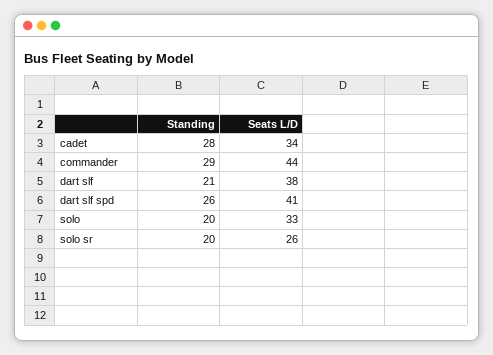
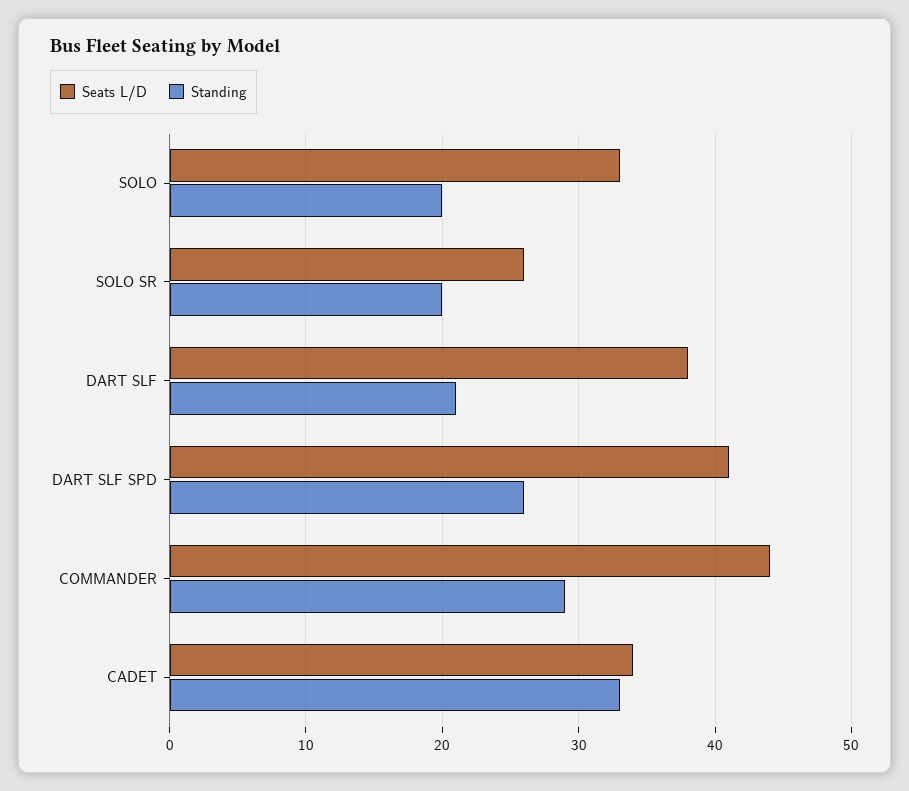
  {
    "Standing": {
-     "cadet": 28,
+     "cadet": 33,
      "commander": 29,
      "dart slf": 21,
      "dart slf spd": 26,
      "solo": 20,
      "solo sr": 20
    },
    "Seats L/D": {
      "cadet": 34,
      "commander": 44,
      "dart slf": 38,
      "dart slf spd": 41,
      "solo": 33,
      "solo sr": 26
    }
  }

